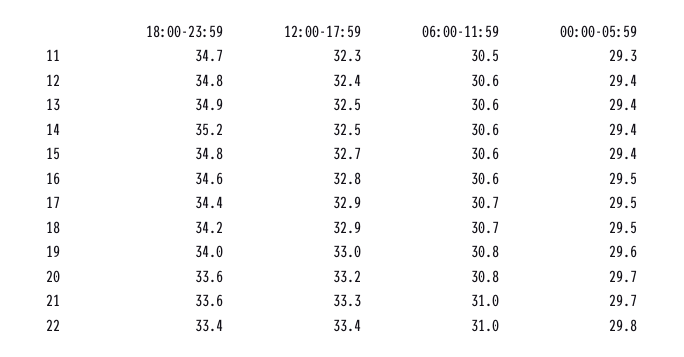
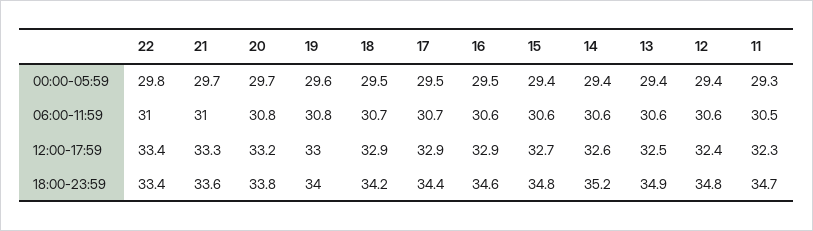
  {
    "18:00-23:59": {
      "11": 34.7,
      "12": 34.8,
      "13": 34.9,
      "14": 35.2,
      "15": 34.8,
      "16": 34.6,
      "17": 34.4,
      "18": 34.2,
      "19": 34,
-     "20": 33.6,
+     "20": 33.8,
      "21": 33.6,
      "22": 33.4
    },
    "12:00-17:59": {
      "11": 32.3,
      "12": 32.4,
      "13": 32.5,
-     "14": 32.5,
+     "14": 32.6,
      "15": 32.7,
-     "16": 32.8,
+     "16": 32.9,
      "17": 32.9,
      "18": 32.9,
      "19": 33,
      "20": 33.2,
      "21": 33.3,
      "22": 33.4
    },
    "06:00-11:59": {
      "11": 30.5,
      "12": 30.6,
      "13": 30.6,
      "14": 30.6,
      "15": 30.6,
      "16": 30.6,
      "17": 30.7,
      "18": 30.7,
      "19": 30.8,
      "20": 30.8,
      "21": 31,
      "22": 31
    },
    "00:00-05:59": {
      "11": 29.3,
      "12": 29.4,
      "13": 29.4,
      "14": 29.4,
      "15": 29.4,
      "16": 29.5,
      "17": 29.5,
      "18": 29.5,
      "19": 29.6,
      "20": 29.7,
      "21": 29.7,
      "22": 29.8
    }
  }

